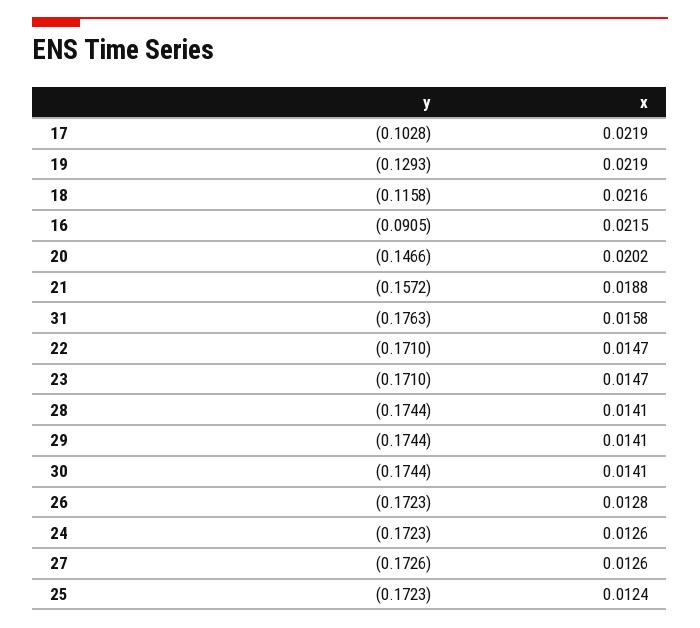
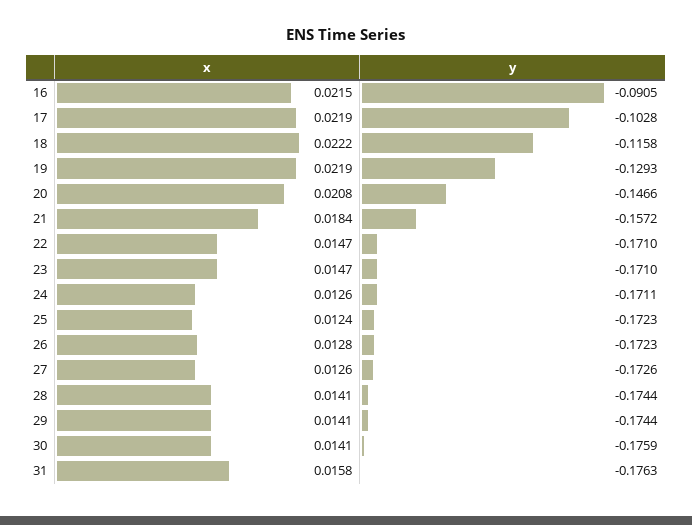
  {
    "y": {
      "17": -0.1028,
      "19": -0.1293,
      "18": -0.1158,
      "16": -0.0905,
      "20": -0.1466,
      "21": -0.1572,
      "31": -0.1763,
      "22": -0.171,
      "23": -0.171,
      "28": -0.1744,
      "29": -0.1744,
-     "30": -0.1744,
+     "30": -0.1759,
      "26": -0.1723,
-     "24": -0.1723,
+     "24": -0.1711,
      "27": -0.1726,
      "25": -0.1723
    },
    "x": {
      "17": 0.0219,
      "19": 0.0219,
-     "18": 0.0216,
+     "18": 0.0222,
      "16": 0.0215,
-     "20": 0.0202,
+     "20": 0.0208,
-     "21": 0.0188,
+     "21": 0.0184,
      "31": 0.0158,
      "22": 0.0147,
      "23": 0.0147,
      "28": 0.0141,
      "29": 0.0141,
      "30": 0.0141,
      "26": 0.0128,
      "24": 0.0126,
      "27": 0.0126,
      "25": 0.0124
    }
  }

